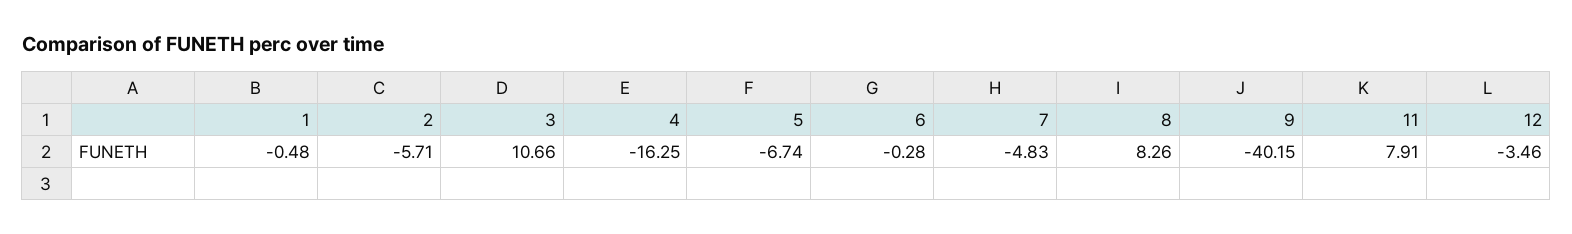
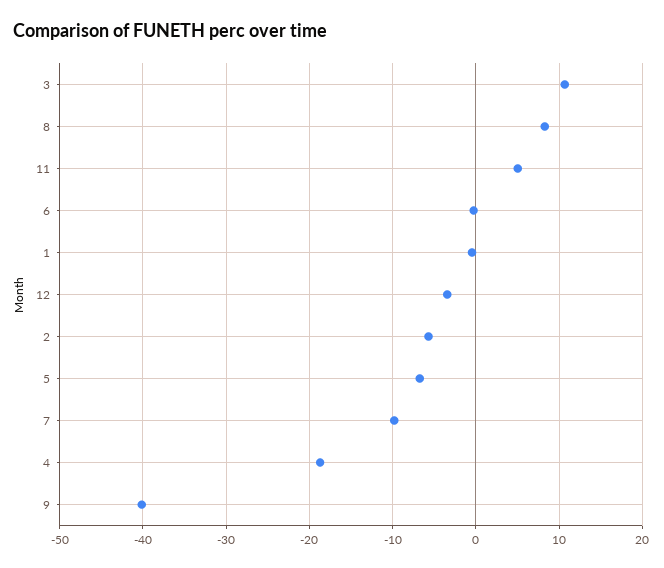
  {
    "1": -0.48,
    "2": -5.71,
    "3": 10.66,
-   "4": -16.25,
+   "4": -19,
    "5": -6.74,
    "6": -0.28,
-   "7": -4.83,
+   "7": -10,
    "8": 8.26,
    "9": -40.15,
-   "11": 7.91,
+   "11": 5,
    "12": -3.46
  }

